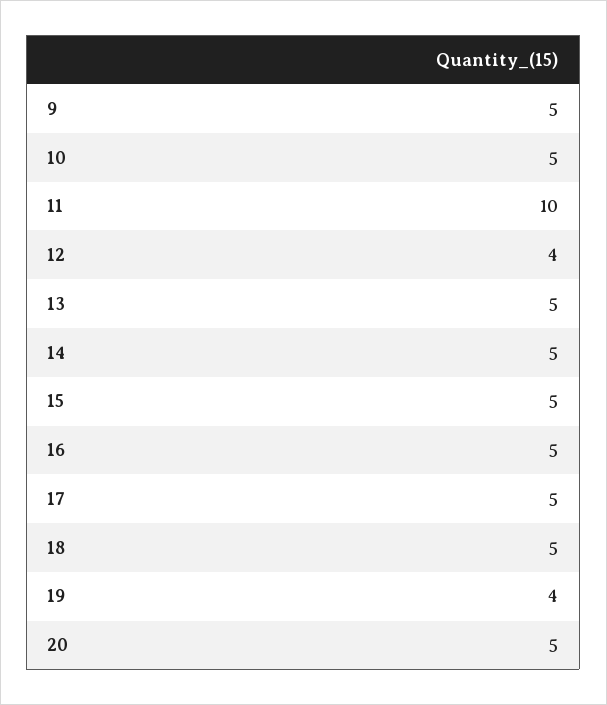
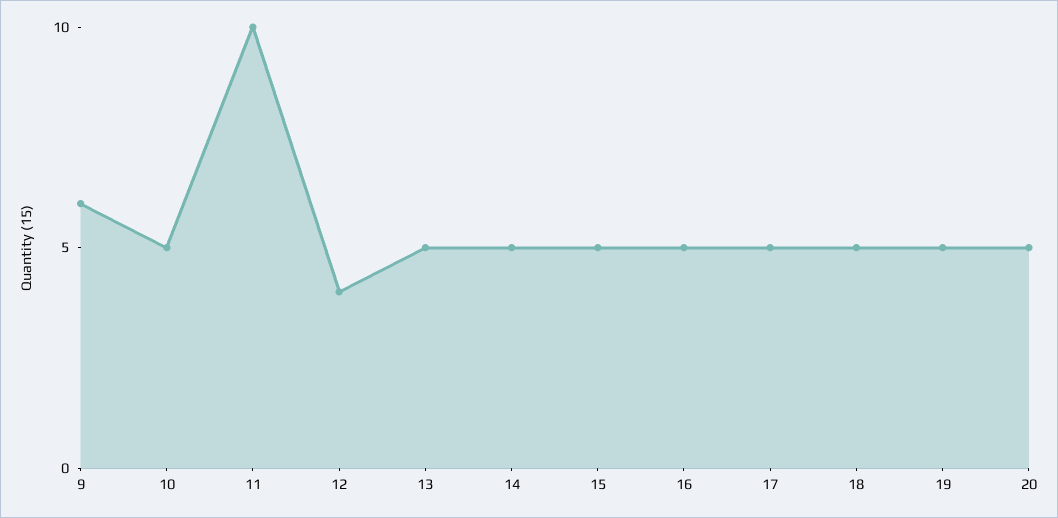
  {
-   "9": 5,
+   "9": 6,
    "10": 5,
    "11": 10,
    "12": 4,
    "13": 5,
    "14": 5,
    "15": 5,
    "16": 5,
    "17": 5,
    "18": 5,
-   "19": 4,
+   "19": 5,
    "20": 5
  }

